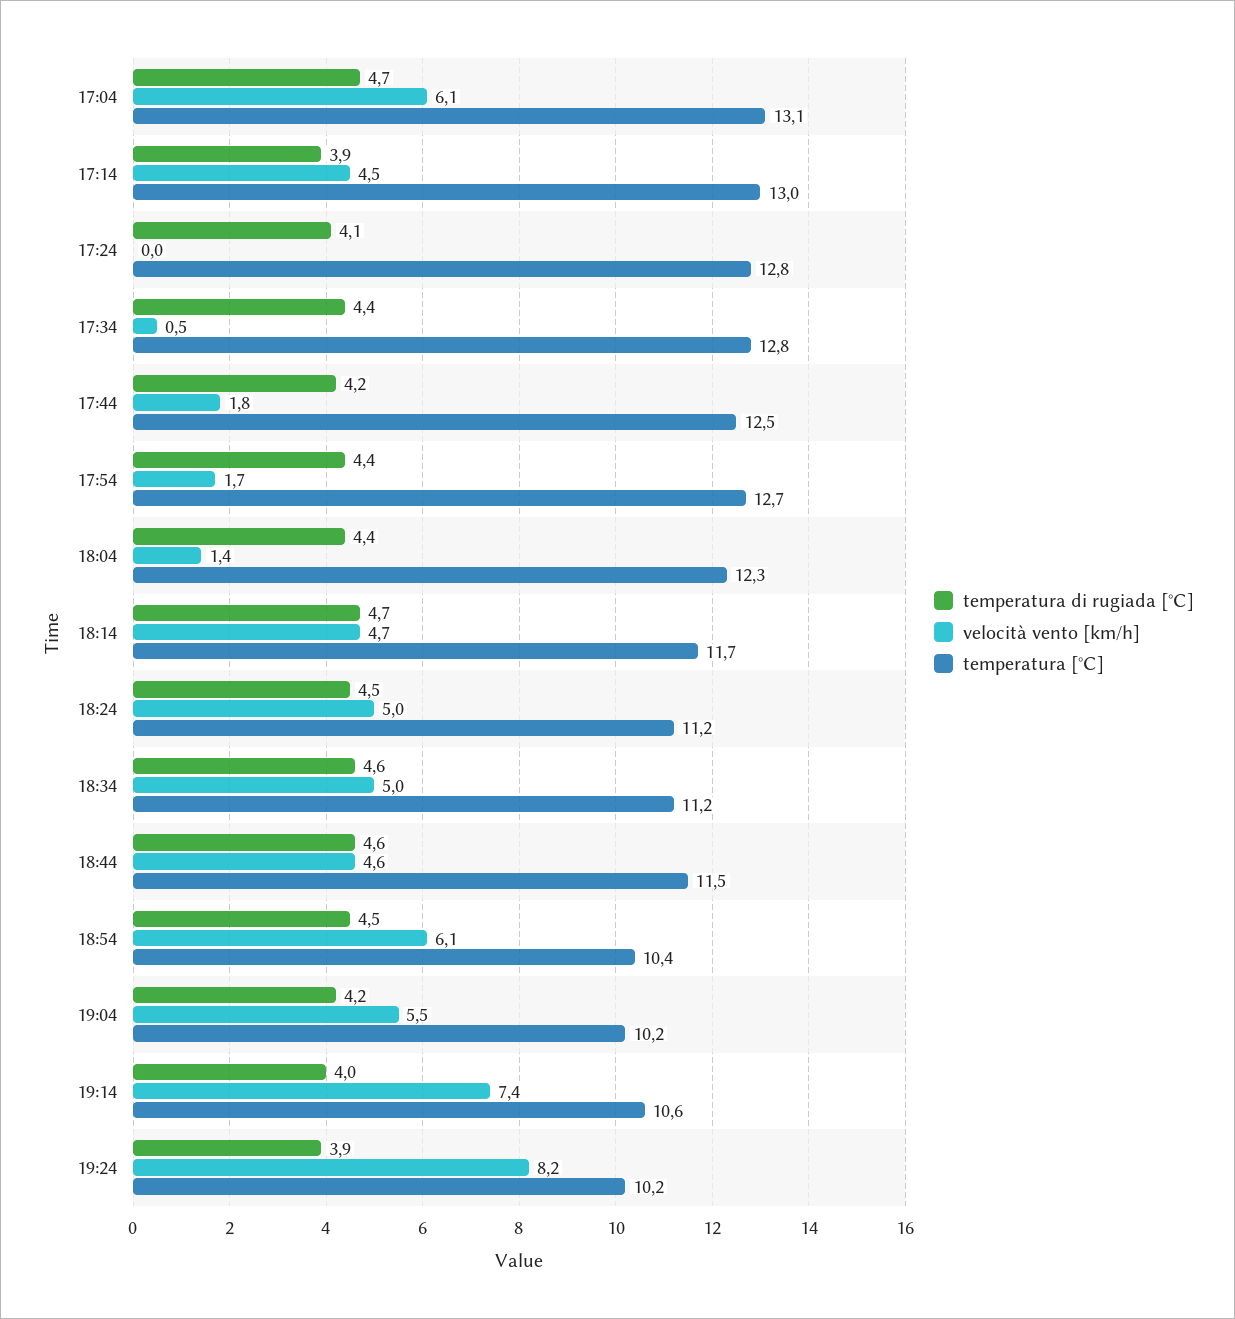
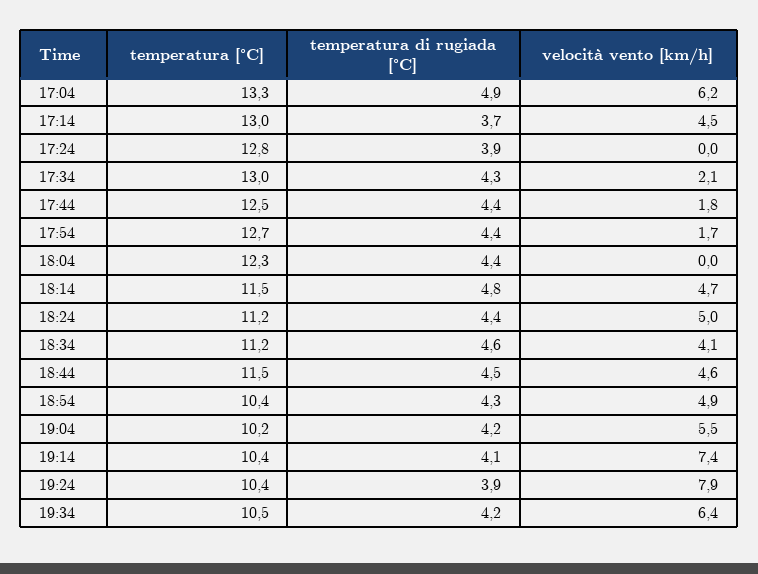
  {
    "temperatura di rugiada [°C]": {
-     "17:04": 4.7,
+     "17:04": 4.9,
-     "17:14": 3.9,
+     "17:14": 3.7,
-     "17:24": 4.1,
+     "17:24": 3.9,
-     "17:34": 4.4,
+     "17:34": 4.3,
-     "17:44": 4.2,
+     "17:44": 4.4,
      "17:54": 4.4,
      "18:04": 4.4,
-     "18:14": 4.7,
+     "18:14": 4.8,
-     "18:24": 4.5,
+     "18:24": 4.4,
      "18:34": 4.6,
-     "18:44": 4.6,
+     "18:44": 4.5,
-     "18:54": 4.5,
+     "18:54": 4.3,
      "19:04": 4.2,
-     "19:14": 4,
+     "19:14": 4.1,
-     "19:24": 3.9
+     "19:24": 3.9,
+     "19:34": 4.2
    },
    "velocità vento [km/h]": {
-     "17:04": 6.1,
+     "17:04": 6.2,
      "17:14": 4.5,
      "17:24": 0,
-     "17:34": 0.5,
+     "17:34": 2.1,
      "17:44": 1.8,
      "17:54": 1.7,
-     "18:04": 1.4,
+     "18:04": 0,
      "18:14": 4.7,
      "18:24": 5,
-     "18:34": 5,
+     "18:34": 4.1,
      "18:44": 4.6,
-     "18:54": 6.1,
+     "18:54": 4.9,
      "19:04": 5.5,
      "19:14": 7.4,
-     "19:24": 8.2
+     "19:24": 7.9,
+     "19:34": 6.4
    },
    "temperatura [°C]": {
-     "17:04": 13.1,
+     "17:04": 13.3,
      "17:14": 13,
      "17:24": 12.8,
-     "17:34": 12.8,
+     "17:34": 13,
      "17:44": 12.5,
      "17:54": 12.7,
      "18:04": 12.3,
-     "18:14": 11.7,
+     "18:14": 11.5,
      "18:24": 11.2,
      "18:34": 11.2,
      "18:44": 11.5,
      "18:54": 10.4,
      "19:04": 10.2,
-     "19:14": 10.6,
+     "19:14": 10.4,
-     "19:24": 10.2
+     "19:24": 10.4,
+     "19:34": 10.5
    }
  }

